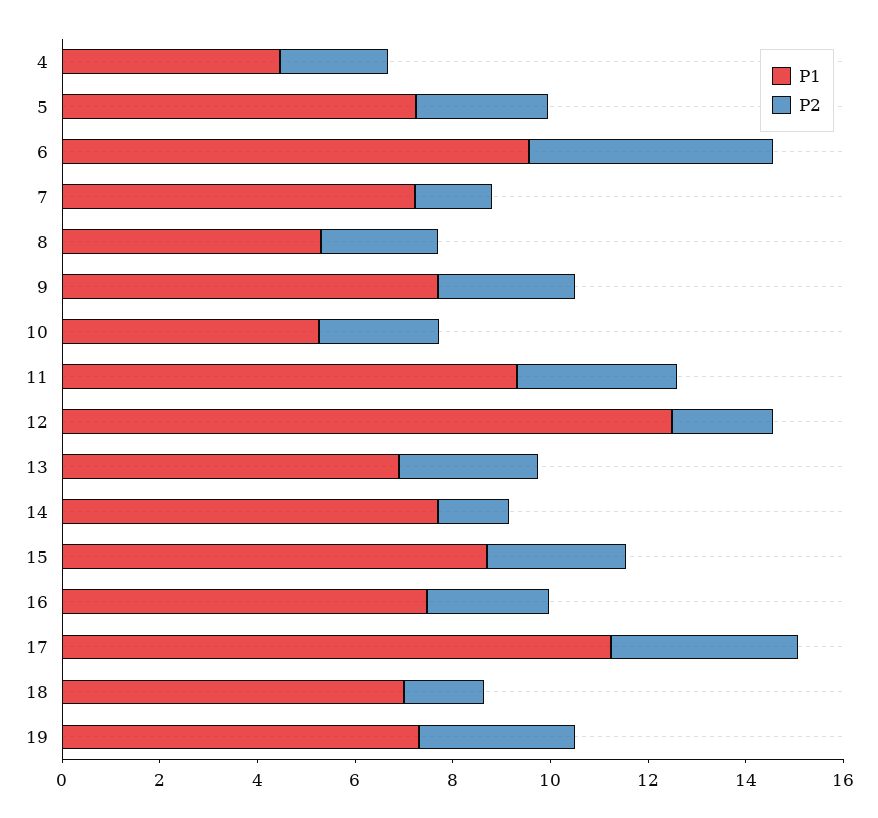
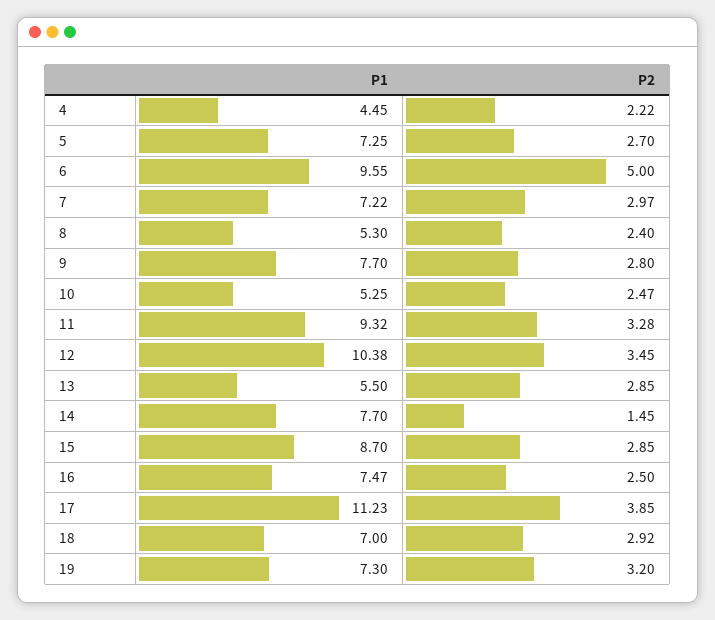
  {
    "P1": {
      "4": 4.45,
      "5": 7.25,
      "6": 9.55,
      "7": 7.22,
      "8": 5.3,
      "9": 7.7,
      "10": 5.25,
      "11": 9.32,
-     "12": 12.5,
+     "12": 10.38,
-     "13": 7,
+     "13": 5.5,
      "14": 7.7,
      "15": 8.7,
      "16": 7.47,
      "17": 11.23,
      "18": 7,
      "19": 7.3
    },
    "P2": {
      "4": 2.22,
      "5": 2.7,
      "6": 5,
-     "7": 1.5,
+     "7": 2.97,
      "8": 2.4,
      "9": 2.8,
      "10": 2.47,
      "11": 3.28,
-     "12": 2,
+     "12": 3.45,
      "13": 2.85,
      "14": 1.45,
      "15": 2.85,
      "16": 2.5,
      "17": 3.85,
-     "18": 1.5,
+     "18": 2.92,
      "19": 3.2
    }
  }

